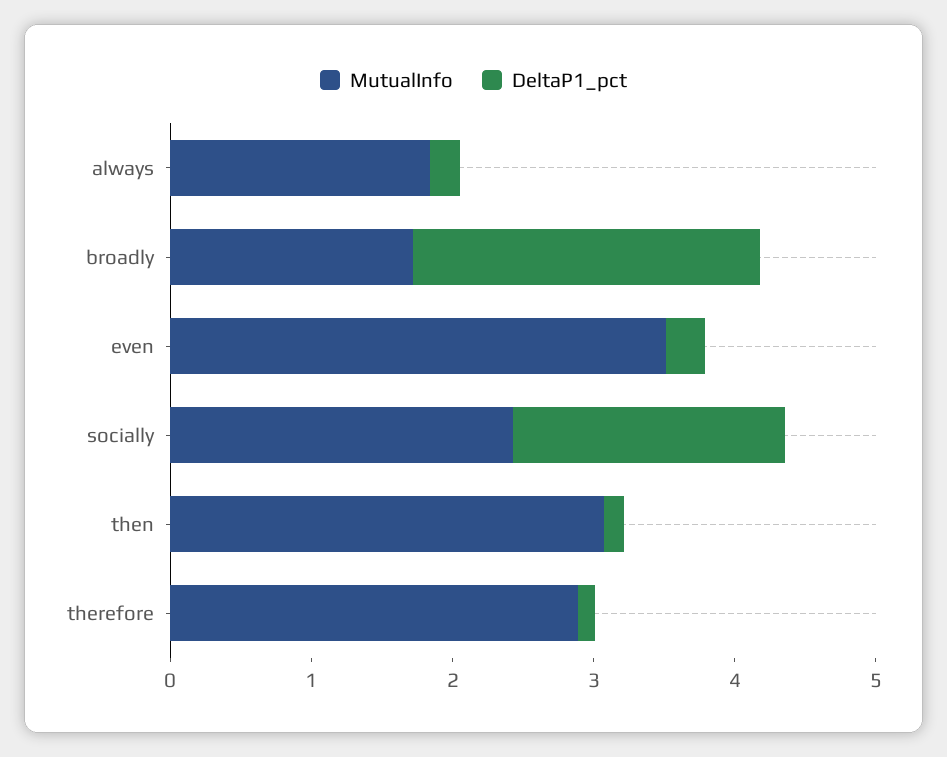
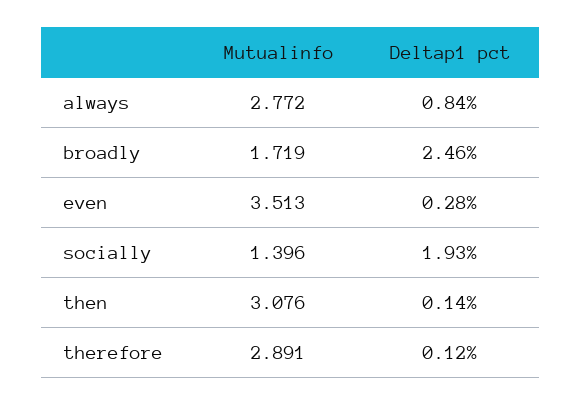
  {
    "MutualInfo": {
-     "always": 1.8,
+     "always": 2.772,
      "broadly": 1.719,
      "even": 3.513,
-     "socially": 2.4,
+     "socially": 1.396,
      "then": 3.076,
      "therefore": 2.891
    },
    "DeltaP1_pct": {
-     "always": 0.2,
+     "always": 0.84,
      "broadly": 2.46,
      "even": 0.28,
      "socially": 1.93,
      "then": 0.14,
      "therefore": 0.12
    }
  }

